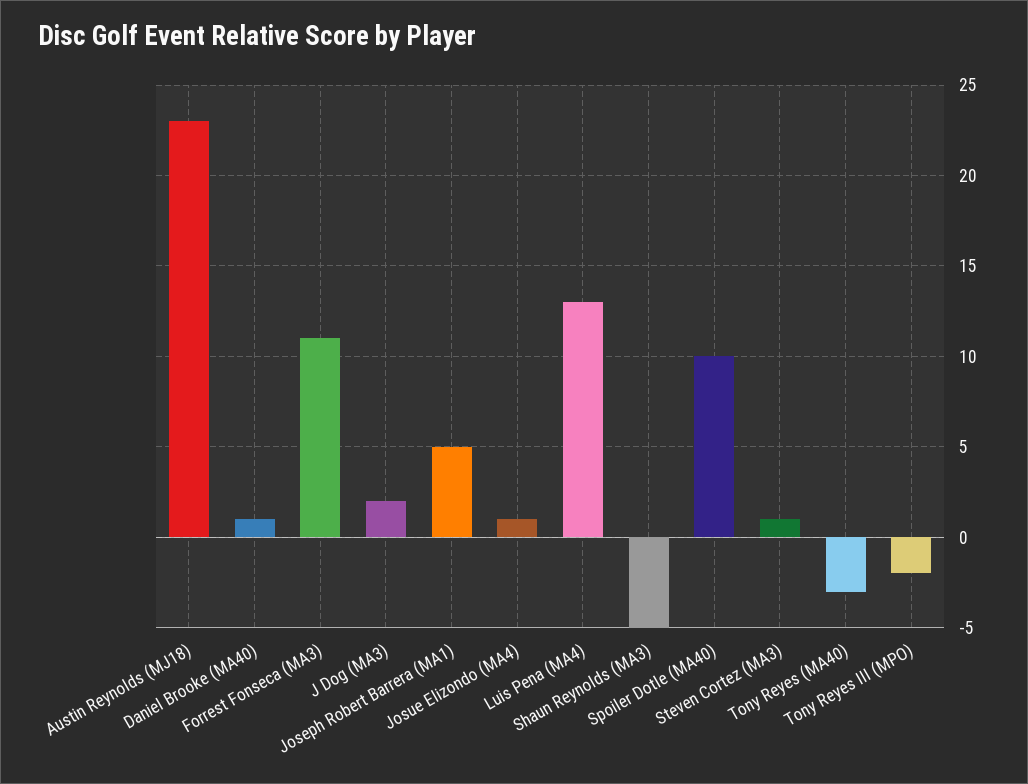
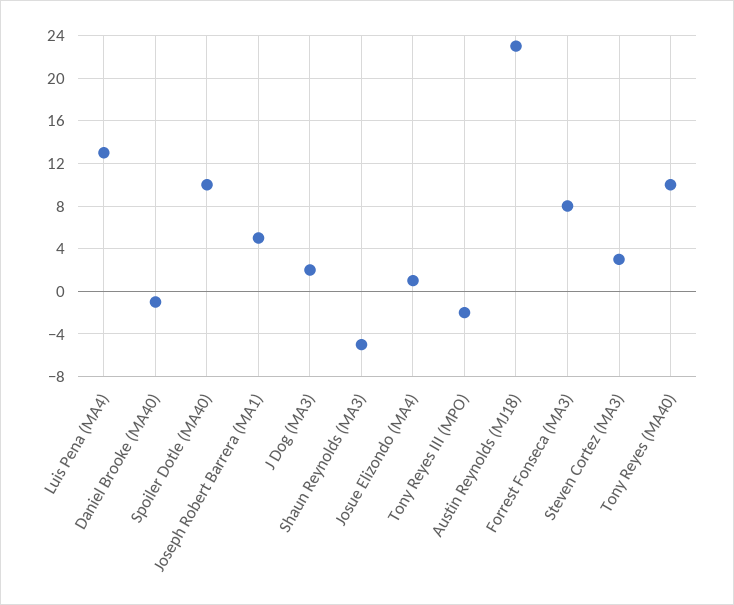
  {
    "Austin Reynolds (MJ18)": 23,
-   "Daniel Brooke (MA40)": 1,
+   "Daniel Brooke (MA40)": -1,
-   "Forrest Fonseca (MA3)": 11,
+   "Forrest Fonseca (MA3)": 8,
    "J Dog (MA3)": 2,
    "Joseph Robert Barrera (MA1)": 5,
    "Josue Elizondo (MA4)": 1,
    "Luis Pena (MA4)": 13,
    "Shaun Reynolds (MA3)": -5,
    "Spoiler Dotle (MA40)": 10,
-   "Steven Cortez (MA3)": 1,
+   "Steven Cortez (MA3)": 3,
-   "Tony Reyes (MA40)": -3,
+   "Tony Reyes (MA40)": 10,
    "Tony Reyes III (MPO)": -2
  }

